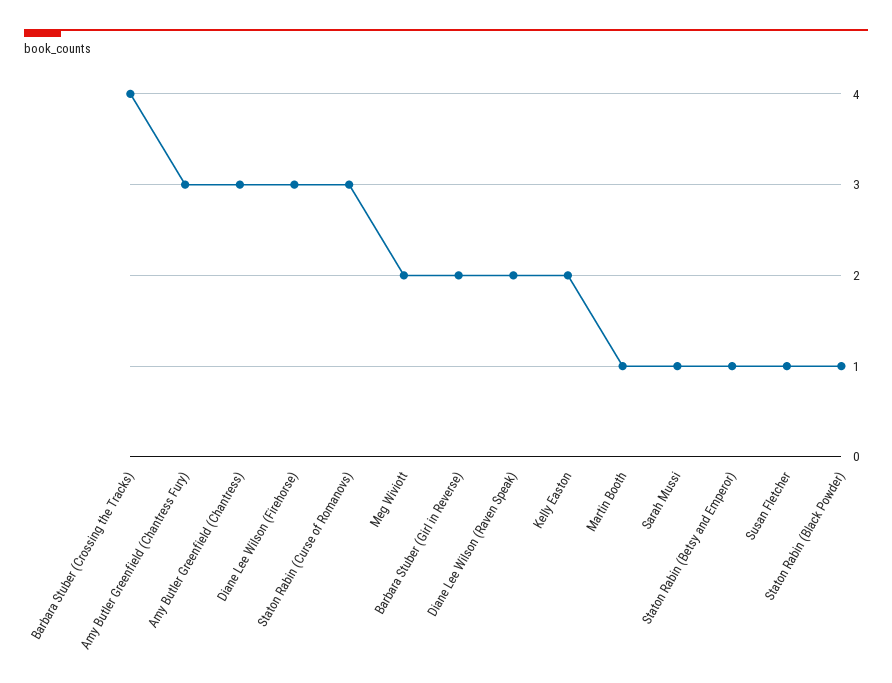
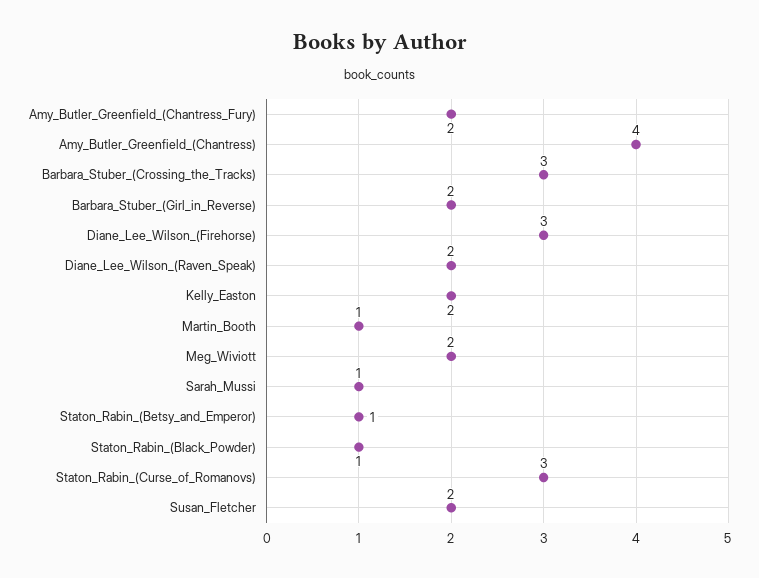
  {
-   "Barbara Stuber (Crossing the Tracks)": 4,
+   "Barbara Stuber (Crossing the Tracks)": 3,
-   "Amy Butler Greenfield (Chantress Fury)": 3,
+   "Amy Butler Greenfield (Chantress Fury)": 2,
-   "Amy Butler Greenfield (Chantress)": 3,
+   "Amy Butler Greenfield (Chantress)": 4,
    "Diane Lee Wilson (Firehorse)": 3,
    "Staton Rabin (Curse of Romanovs)": 3,
    "Meg Wiviott": 2,
    "Barbara Stuber (Girl in Reverse)": 2,
    "Diane Lee Wilson (Raven Speak)": 2,
    "Kelly Easton": 2,
    "Martin Booth": 1,
    "Sarah Mussi": 1,
    "Staton Rabin (Betsy and Emperor)": 1,
-   "Susan Fletcher": 1,
+   "Susan Fletcher": 2,
    "Staton Rabin (Black Powder)": 1
  }

